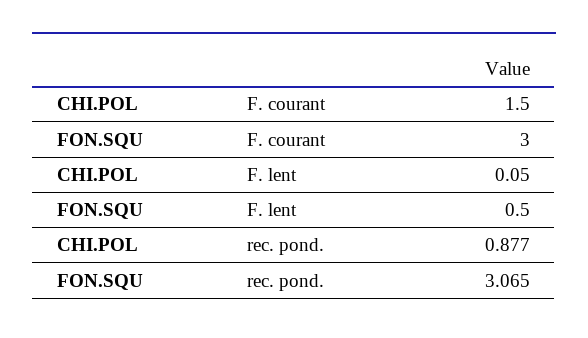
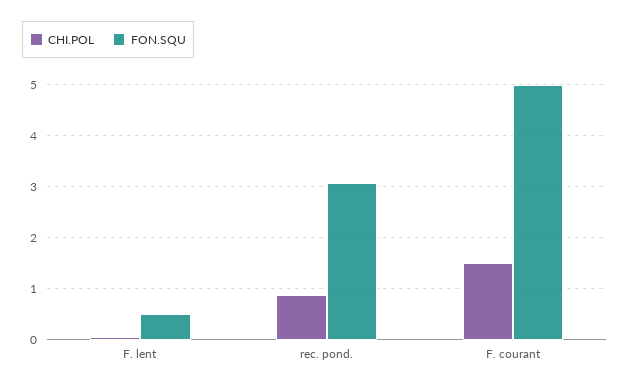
  {
    "CHI.POL": {
      "F. courant": 1.5,
      "F. lent": 0.05,
      "rec. pond.": 0.877
    },
    "FON.SQU": {
-     "F. courant": 3,
+     "F. courant": 5,
      "F. lent": 0.5,
      "rec. pond.": 3.065
    }
  }

